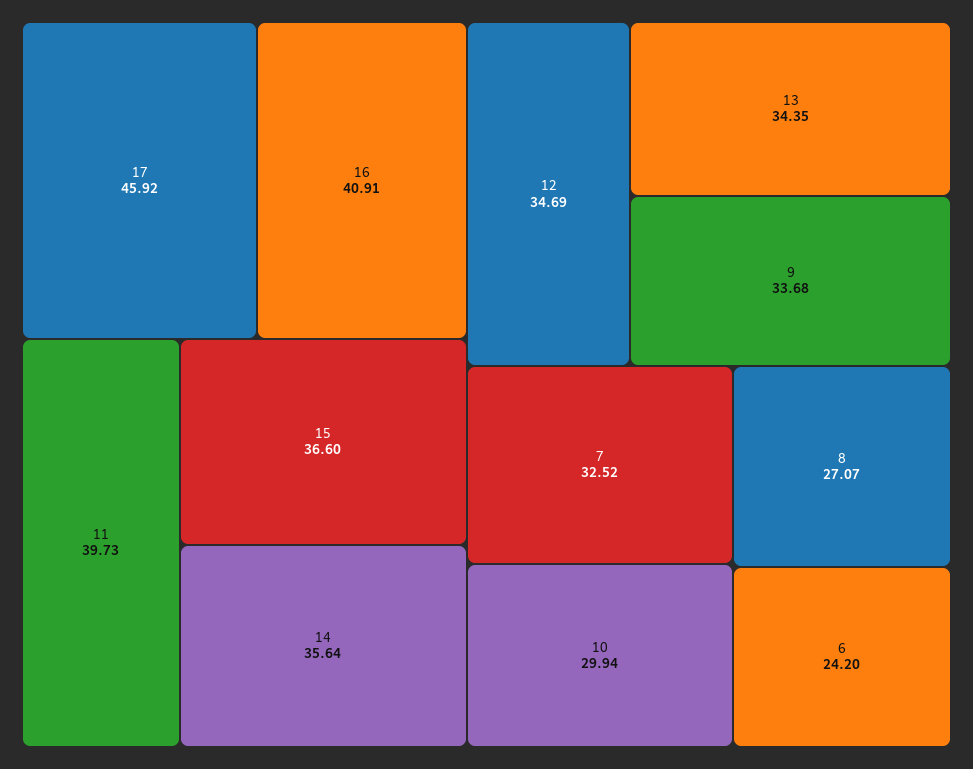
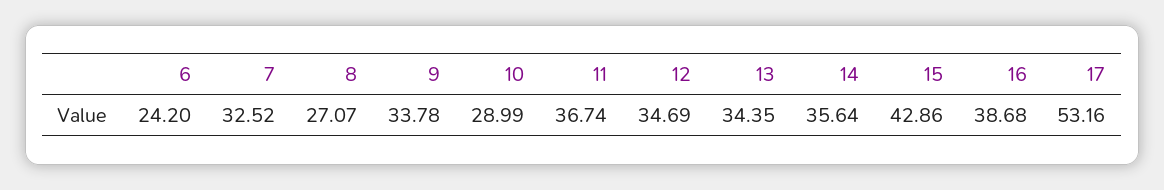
  {
-   "17": 45.92,
+   "17": 53.16,
-   "16": 40.91,
+   "16": 38.68,
-   "11": 39.73,
+   "11": 36.74,
-   "15": 36.6,
+   "15": 42.86,
    "14": 35.64,
    "12": 34.69,
    "13": 34.35,
-   "9": 33.68,
+   "9": 33.78,
    "7": 32.52,
-   "10": 29.94,
+   "10": 28.99,
    "8": 27.07,
    "6": 24.2
  }

